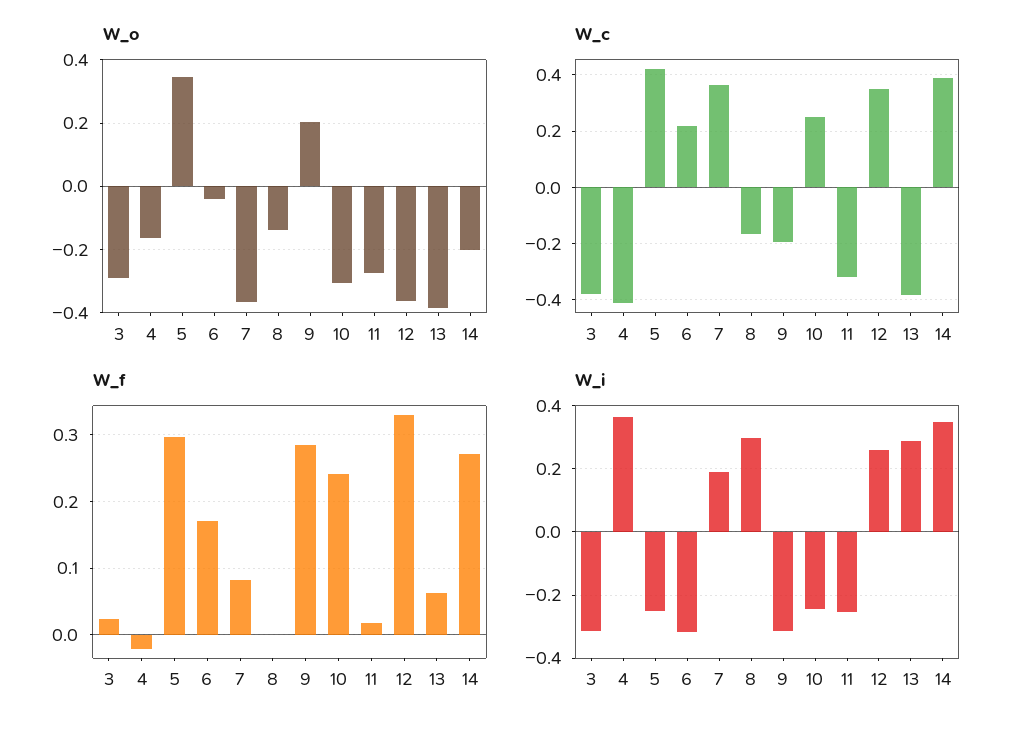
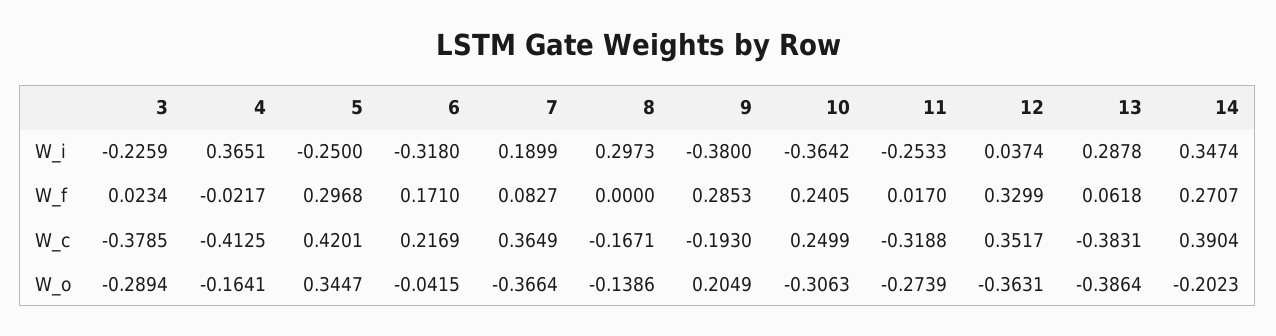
  {
    "W_o": {
      "3": -0.2894,
      "4": -0.1641,
      "5": 0.3447,
      "6": -0.0415,
      "7": -0.3664,
      "8": -0.1386,
      "9": 0.2049,
      "10": -0.3063,
      "11": -0.2739,
      "12": -0.3631,
      "13": -0.3864,
      "14": -0.2023
    },
    "W_c": {
      "3": -0.3785,
      "4": -0.4125,
      "5": 0.4201,
      "6": 0.2169,
      "7": 0.3649,
      "8": -0.1671,
      "9": -0.193,
      "10": 0.2499,
      "11": -0.3188,
      "12": 0.3517,
      "13": -0.3831,
      "14": 0.3904
    },
    "W_f": {
      "3": 0.0234,
      "4": -0.0217,
      "5": 0.2968,
      "6": 0.171,
      "7": 0.0827,
      "8": 0,
      "9": 0.2853,
      "10": 0.2405,
      "11": 0.017,
      "12": 0.3299,
      "13": 0.0618,
      "14": 0.2707
    },
    "W_i": {
-     "3": -0.32,
+     "3": -0.2259,
      "4": 0.3651,
      "5": -0.25,
      "6": -0.318,
      "7": 0.1899,
      "8": 0.2973,
-     "9": -0.32,
+     "9": -0.38,
-     "10": -0.24,
+     "10": -0.3642,
      "11": -0.2533,
-     "12": 0.26,
+     "12": 0.0374,
      "13": 0.2878,
      "14": 0.3474
    }
  }

